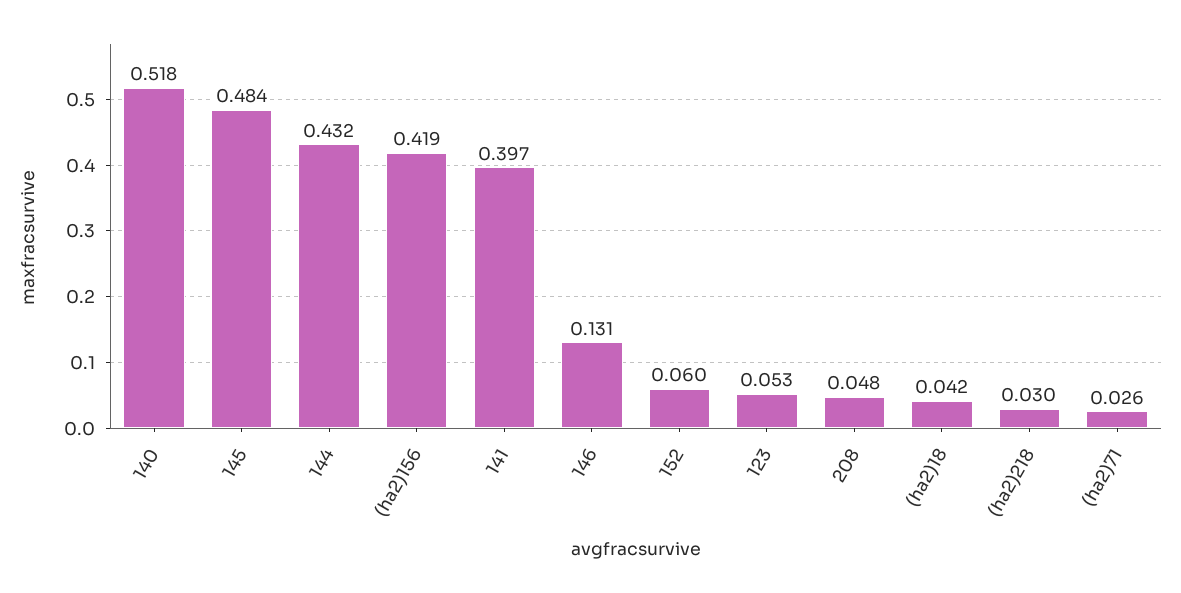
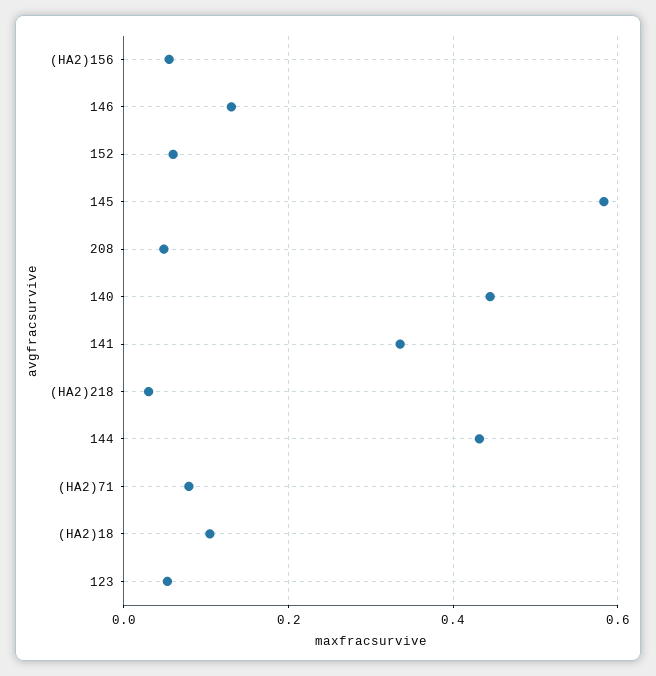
  {
-   "140": 0.518,
+   "140": 0.44,
-   "145": 0.484,
+   "145": 0.58,
    "144": 0.432,
-   "(ha2)156": 0.419,
+   "(ha2)156": 0.06,
-   "141": 0.397,
+   "141": 0.34,
    "146": 0.131,
    "152": 0.06,
    "123": 0.053,
    "208": 0.048,
-   "(ha2)18": 0.042,
+   "(ha2)18": 0.1,
    "(ha2)218": 0.03,
-   "(ha2)71": 0.026
+   "(ha2)71": 0.08
  }

